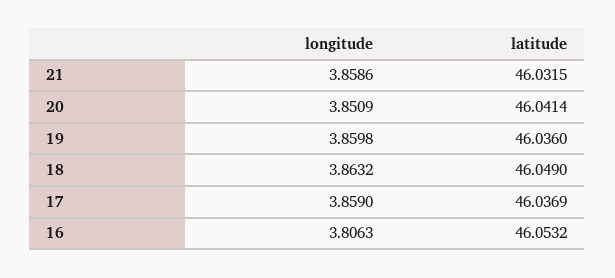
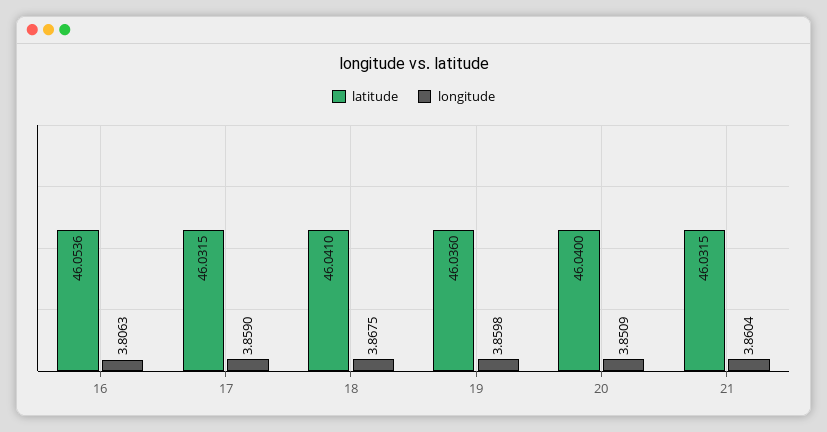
  {
    "longitude": {
-     "21": 3.8586,
+     "21": 3.8604,
      "20": 3.8509,
      "19": 3.8598,
-     "18": 3.8632,
+     "18": 3.8675,
      "17": 3.859,
      "16": 3.8063
    },
    "latitude": {
      "21": 46.0315,
-     "20": 46.0414,
+     "20": 46.04,
      "19": 46.036,
-     "18": 46.049,
+     "18": 46.041,
-     "17": 46.0369,
+     "17": 46.0315,
-     "16": 46.0532
+     "16": 46.0536
    }
  }

